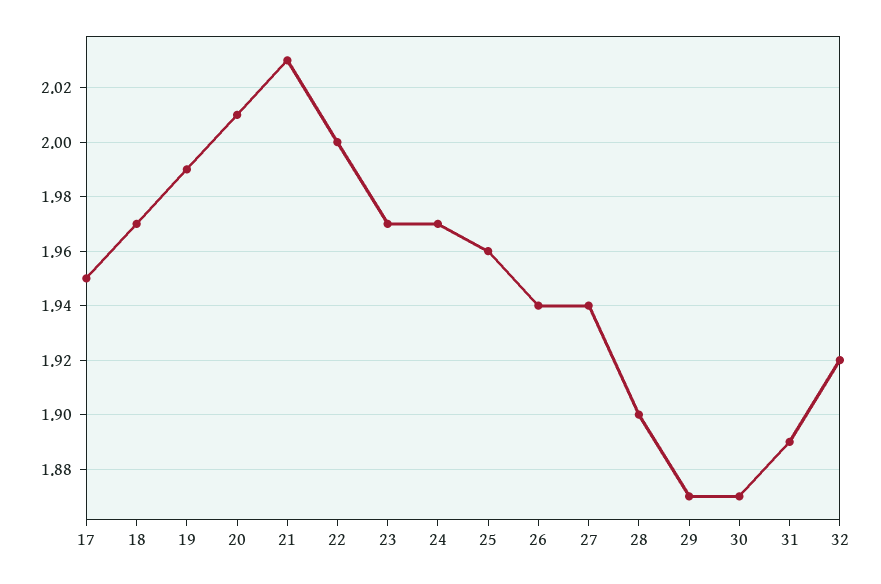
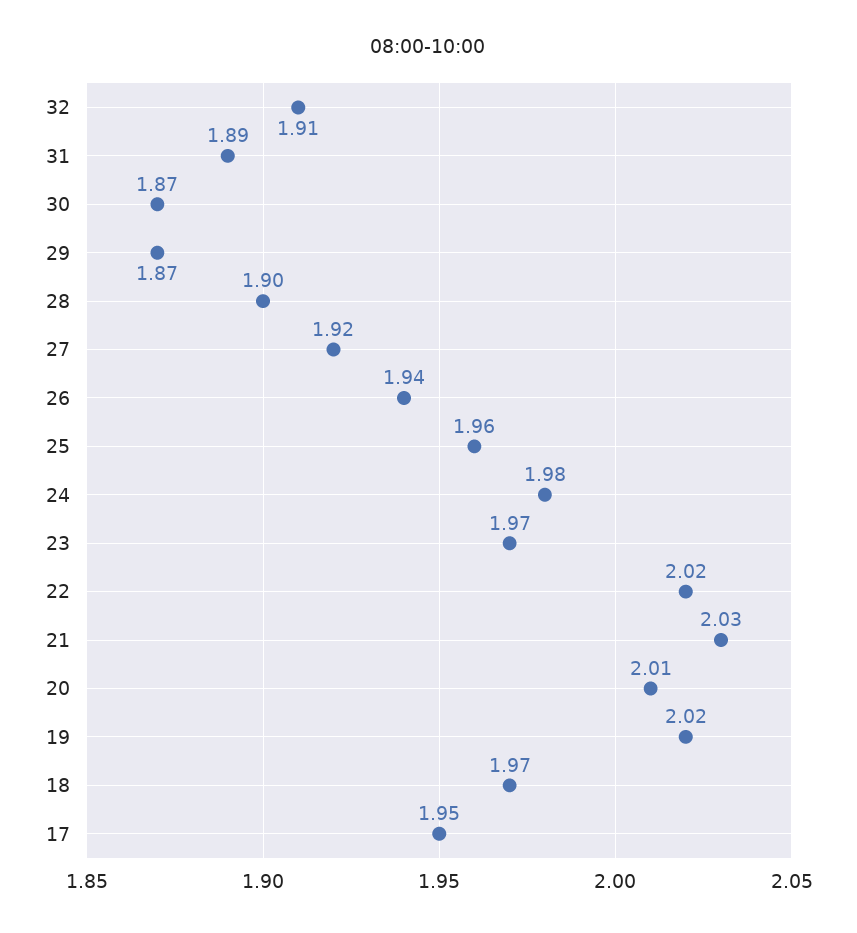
  {
    "17": 1.95,
    "18": 1.97,
-   "19": 1.99,
+   "19": 2.02,
    "20": 2.01,
    "21": 2.03,
-   "22": 2,
+   "22": 2.02,
    "23": 1.97,
-   "24": 1.97,
+   "24": 1.98,
    "25": 1.96,
    "26": 1.94,
-   "27": 1.94,
+   "27": 1.92,
    "28": 1.9,
    "29": 1.87,
    "30": 1.87,
    "31": 1.89,
-   "32": 1.92
+   "32": 1.91
  }

